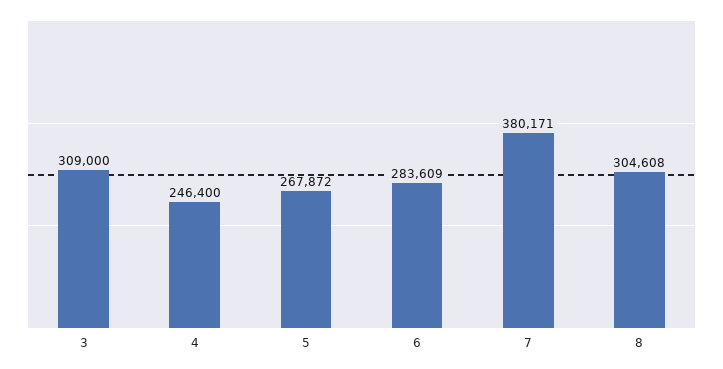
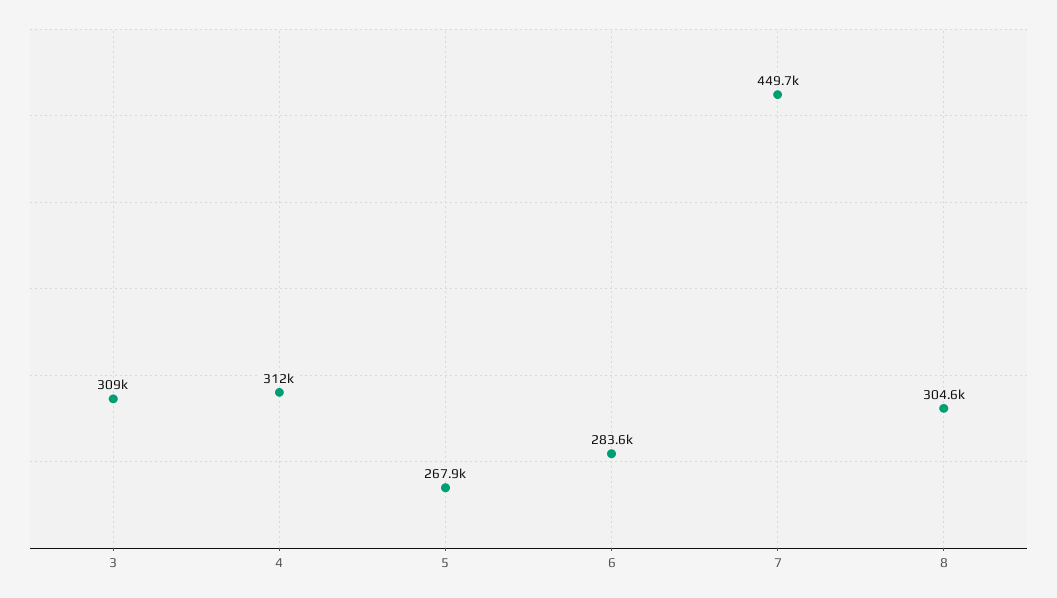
  {
    "3": 309000,
-   "4": 246400,
+   "4": 312000,
    "5": 267872,
    "6": 283609,
-   "7": 380171,
+   "7": 449700,
    "8": 304608
  }

